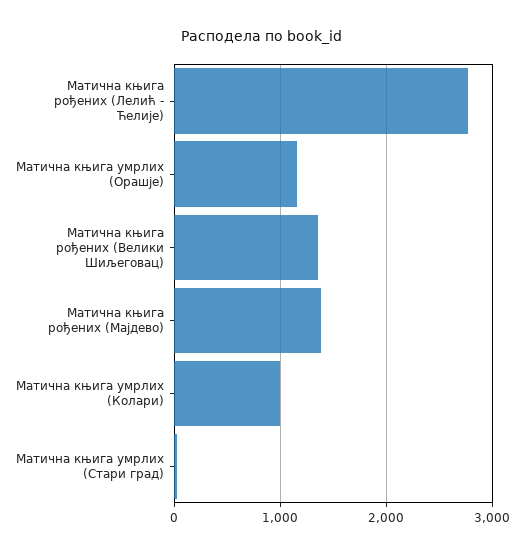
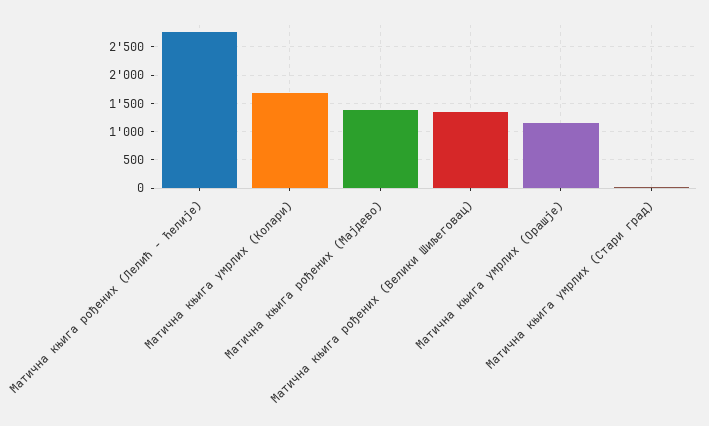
  {
    "Матична књига рођених (Лелић - Ћелије)": 2800,
    "Матична књига умрлих (Орашје)": 1200,
    "Матична књига рођених (Велики Шиљеговац)": 1400,
    "Матична књига рођених (Мајдево)": 1400,
-   "Матична књига умрлих (Колари)": 1000,
+   "Матична књига умрлих (Колари)": 1750,
    "Матична књига умрлих (Стари град)": 0
  }

